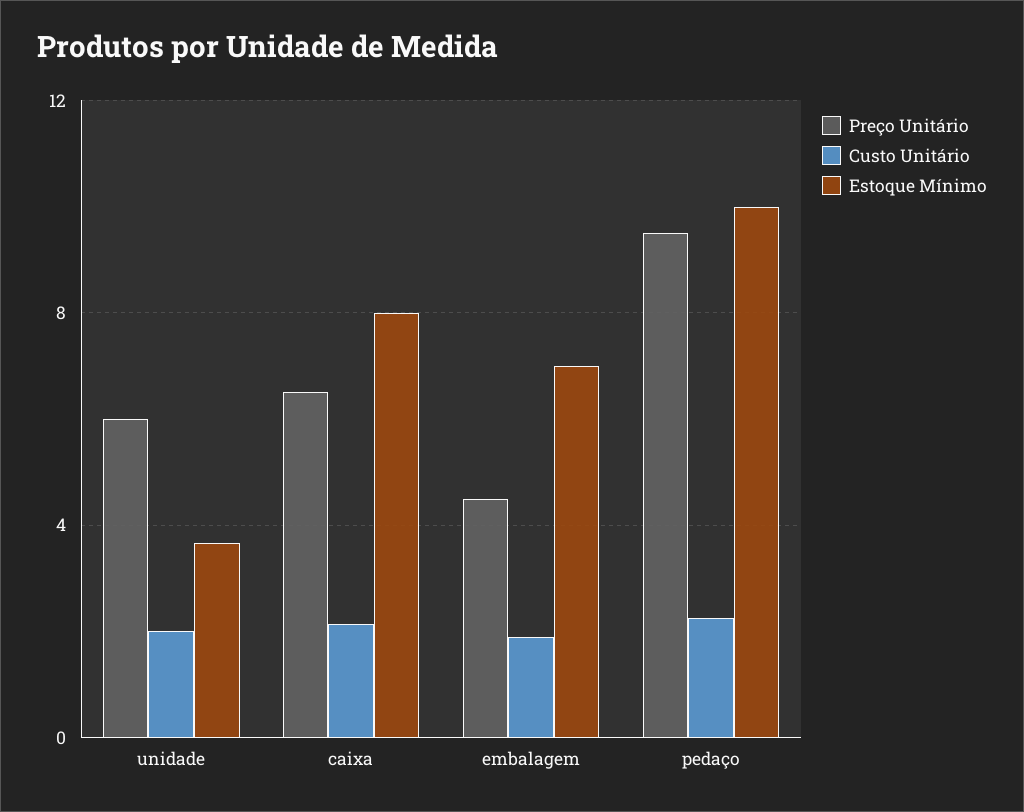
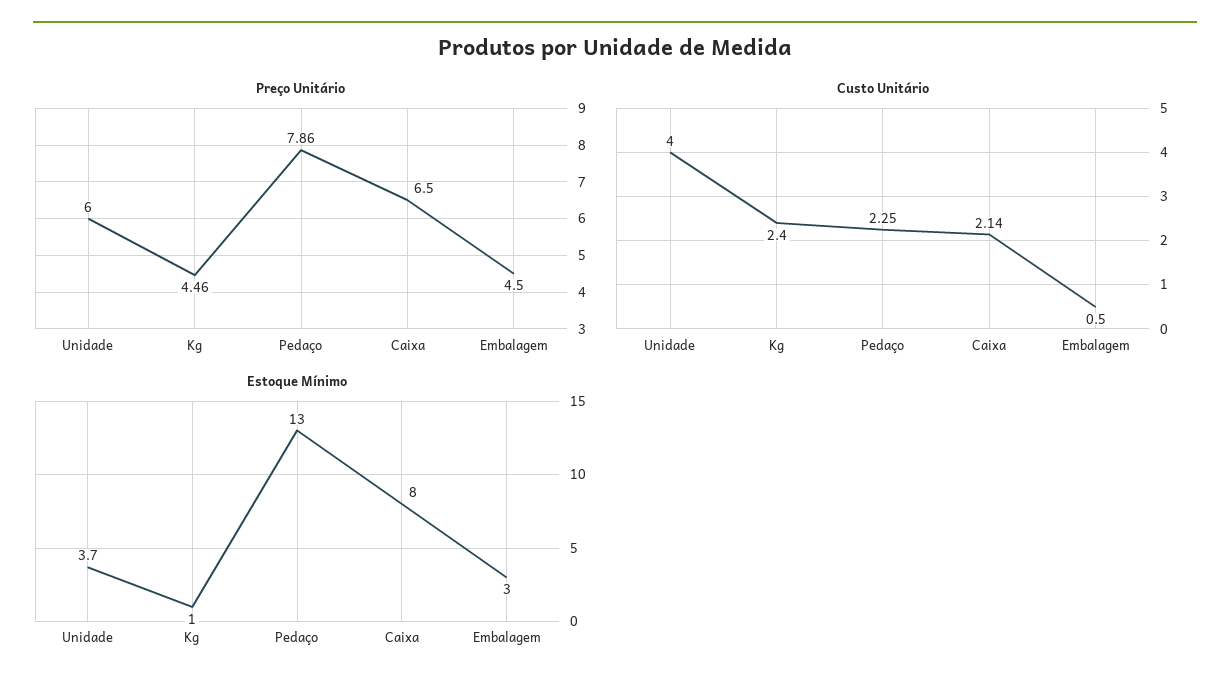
  {
    "Preço Unitário": {
      "unidade": 6,
      "caixa": 6.5,
      "embalagem": 4.5,
-     "pedaço": 9.5
+     "pedaço": 7.86,
+     "Kg": 4.46
    },
    "Custo Unitário": {
-     "unidade": 2,
+     "unidade": 4,
      "caixa": 2.14,
-     "embalagem": 2,
+     "embalagem": 0.5,
-     "pedaço": 2.25
+     "pedaço": 2.25,
+     "Kg": 2.4
    },
    "Estoque Mínimo": {
      "unidade": 3.7,
      "caixa": 8,
-     "embalagem": 7,
+     "embalagem": 3,
-     "pedaço": 10
+     "pedaço": 13,
+     "Kg": 1
    }
  }

